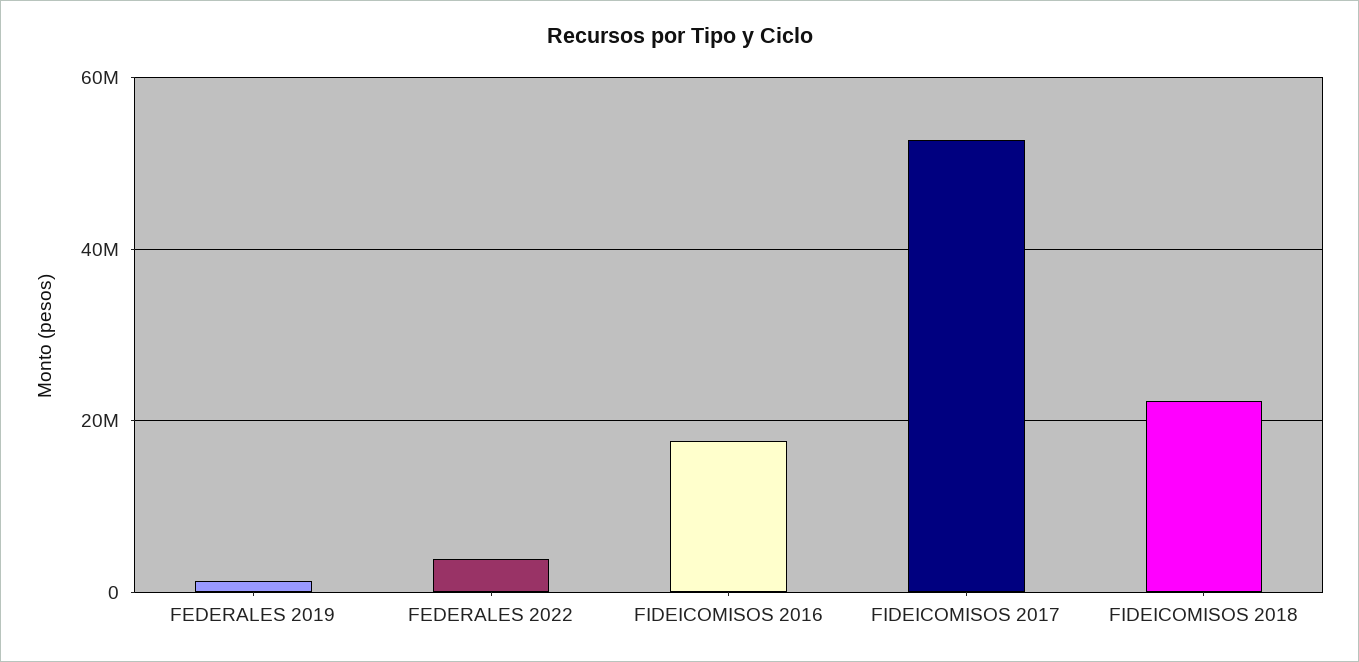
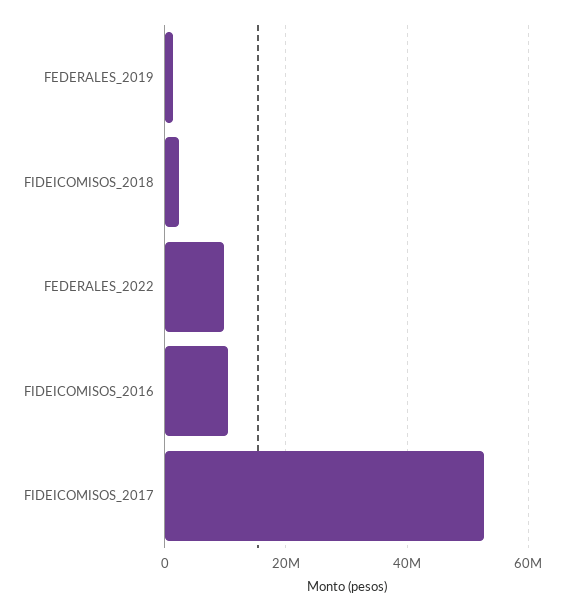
  {
    "FEDERALES 2019": 2000000,
-   "FEDERALES 2022": 4000000,
+   "FEDERALES 2022": 10000000,
-   "FIDEICOMISOS 2016": 18000000,
+   "FIDEICOMISOS 2016": 10000000,
    "FIDEICOMISOS 2017": 52000000,
-   "FIDEICOMISOS 2018": 22000000
+   "FIDEICOMISOS 2018": 2000000
  }

